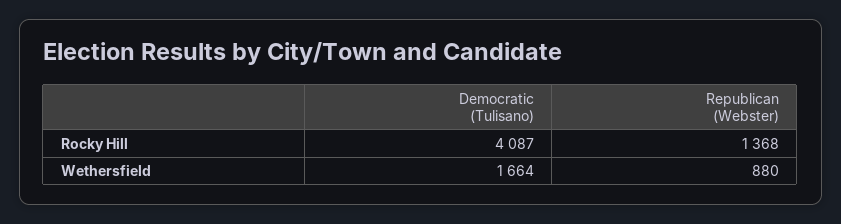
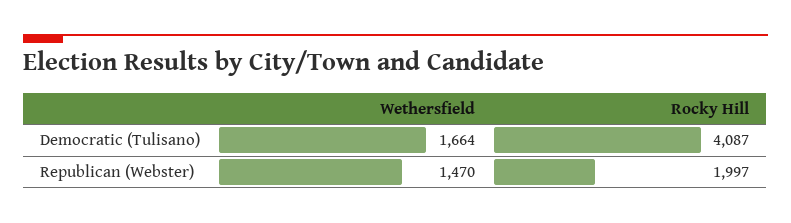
  {
    "Democratic (Tulisano)": {
      "Rocky Hill": 4087,
      "Wethersfield": 1664
    },
    "Republican (Webster)": {
-     "Rocky Hill": 1368,
+     "Rocky Hill": 1997,
-     "Wethersfield": 880
+     "Wethersfield": 1470
    }
  }

